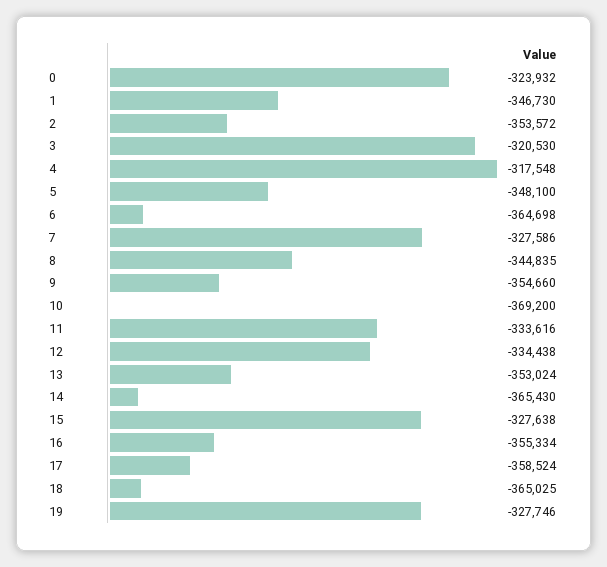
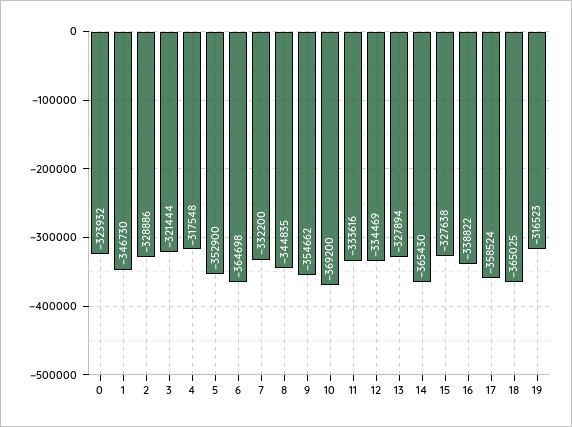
  {
    "0": -323932,
    "1": -346730,
-   "2": -353572,
+   "2": -328886,
-   "3": -320530,
+   "3": -321444,
    "4": -317548,
-   "5": -348100,
+   "5": -352900,
    "6": -364698,
-   "7": -327586,
+   "7": -332200,
    "8": -344835,
-   "9": -354660,
+   "9": -354662,
    "10": -369200,
    "11": -333616,
-   "12": -334438,
+   "12": -334469,
-   "13": -353024,
+   "13": -327894,
    "14": -365430,
    "15": -327638,
-   "16": -355334,
+   "16": -338822,
    "17": -358524,
    "18": -365025,
-   "19": -327746
+   "19": -316523
  }

